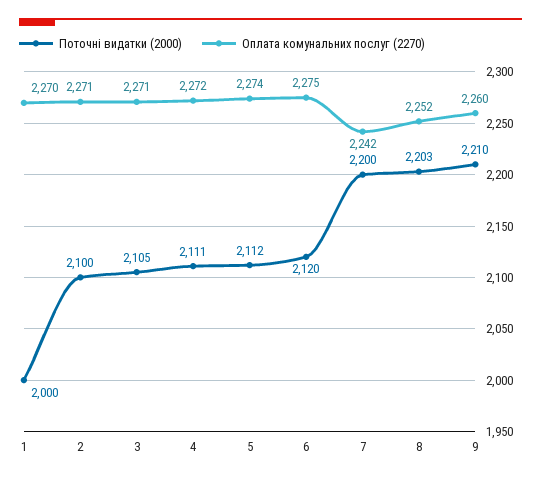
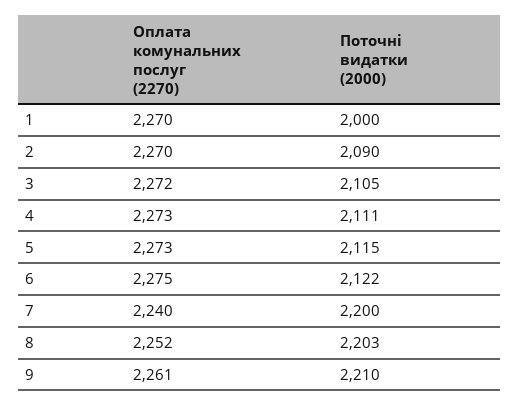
  {
    "Поточні видатки (2000)": {
      "1": 2000,
-     "2": 2100,
+     "2": 2090,
      "3": 2105,
      "4": 2111,
-     "5": 2112,
+     "5": 2115,
-     "6": 2120,
+     "6": 2122,
      "7": 2200,
      "8": 2203,
      "9": 2210
    },
    "Оплата комунальних послуг (2270)": {
      "1": 2270,
-     "2": 2271,
+     "2": 2270,
-     "3": 2271,
+     "3": 2272,
-     "4": 2272,
+     "4": 2273,
-     "5": 2274,
+     "5": 2273,
      "6": 2275,
-     "7": 2242,
+     "7": 2240,
      "8": 2252,
-     "9": 2260
+     "9": 2261
    }
  }

